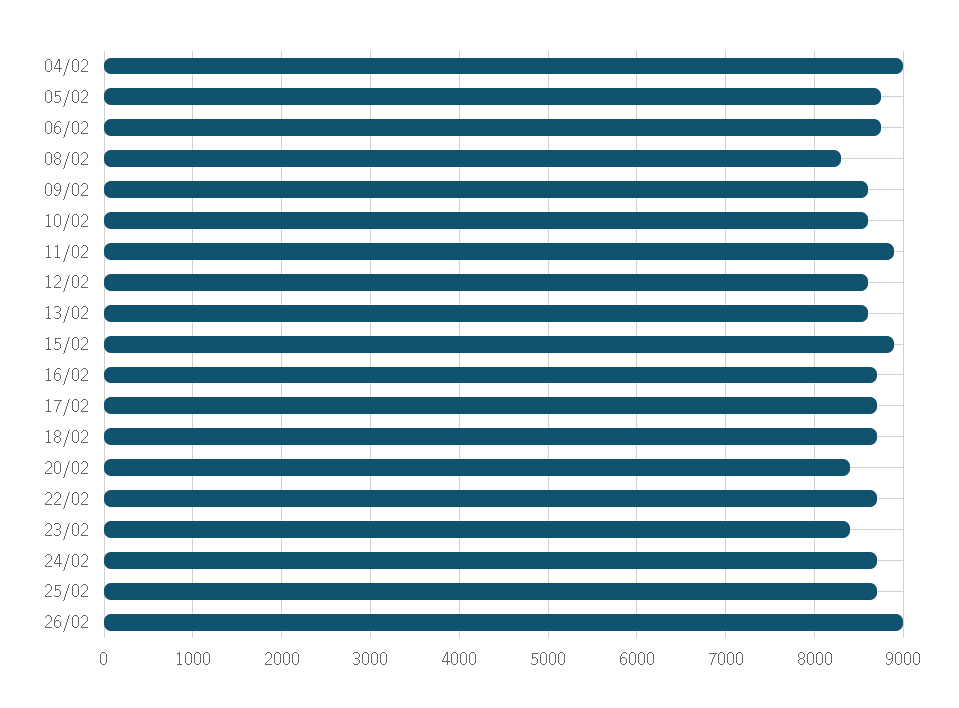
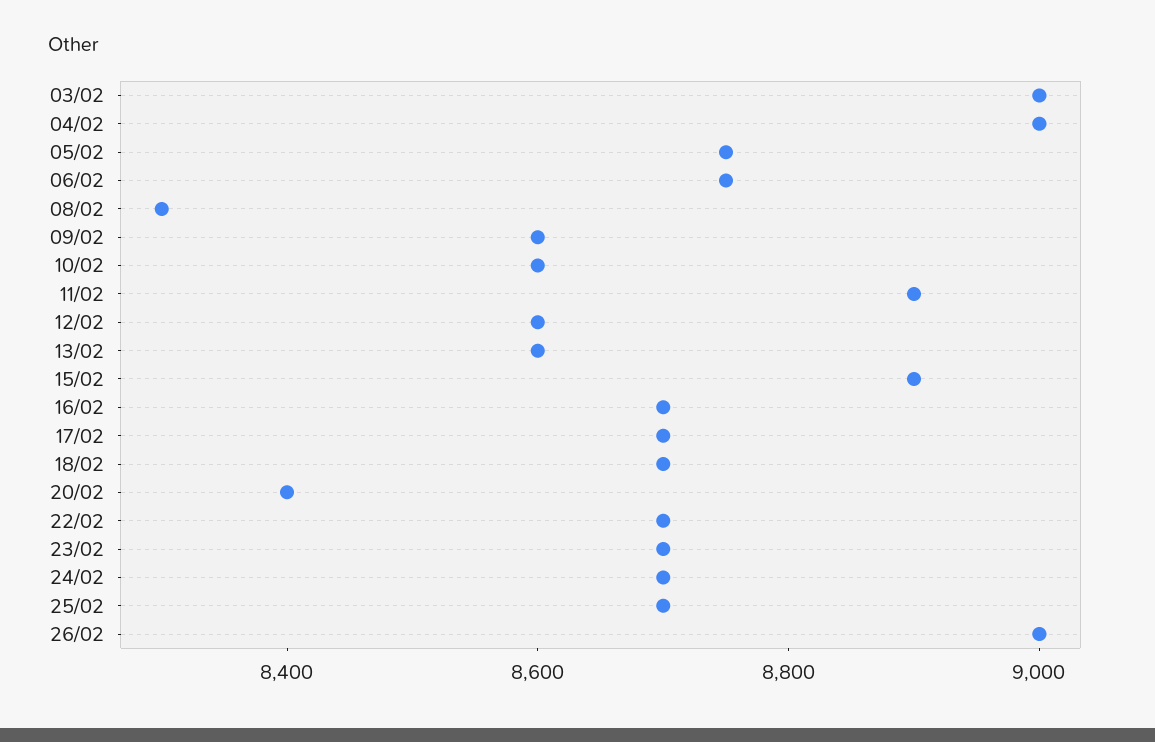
  {
    "04/02": 9000,
    "05/02": 8750,
    "06/02": 8750,
    "08/02": 8300,
    "09/02": 8600,
    "10/02": 8600,
    "11/02": 8900,
    "12/02": 8600,
    "13/02": 8600,
    "15/02": 8900,
    "16/02": 8700,
    "17/02": 8700,
    "18/02": 8700,
    "20/02": 8400,
    "22/02": 8700,
-   "23/02": 8400,
+   "23/02": 8700,
    "24/02": 8700,
    "25/02": 8700,
-   "26/02": 9000
+   "26/02": 9000,
+   "03/02": 9000
  }

